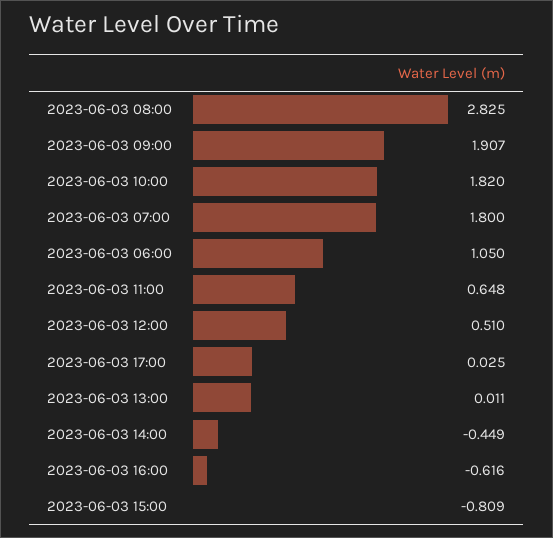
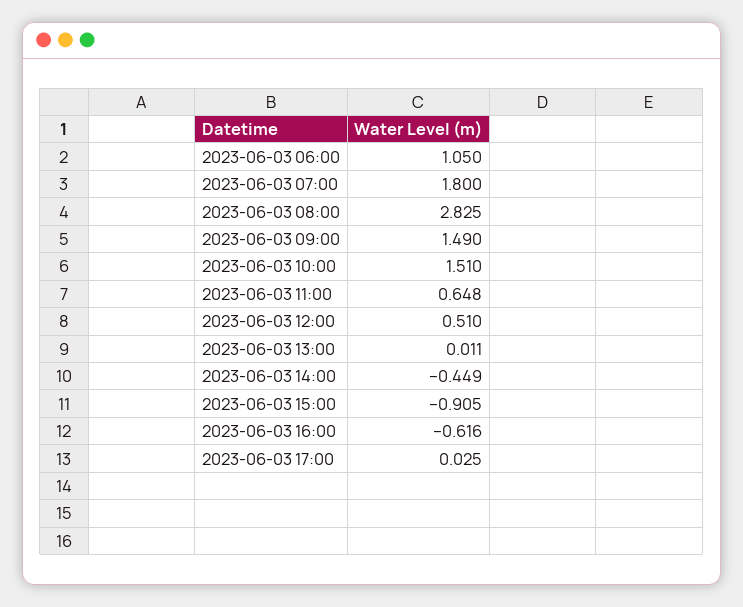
  {
    "2023-06-03 08:00": 2.825,
-   "2023-06-03 09:00": 1.907,
+   "2023-06-03 09:00": 1.49,
-   "2023-06-03 10:00": 1.82,
+   "2023-06-03 10:00": 1.51,
    "2023-06-03 07:00": 1.8,
    "2023-06-03 06:00": 1.05,
    "2023-06-03 11:00": 0.648,
    "2023-06-03 12:00": 0.51,
    "2023-06-03 17:00": 0.025,
    "2023-06-03 13:00": 0.011,
    "2023-06-03 14:00": -0.449,
    "2023-06-03 16:00": -0.616,
-   "2023-06-03 15:00": -0.809
+   "2023-06-03 15:00": -0.905
  }

